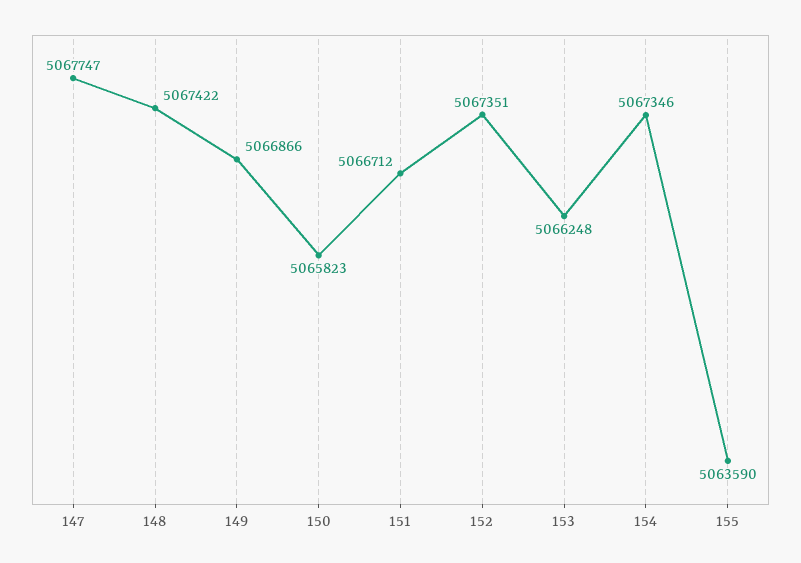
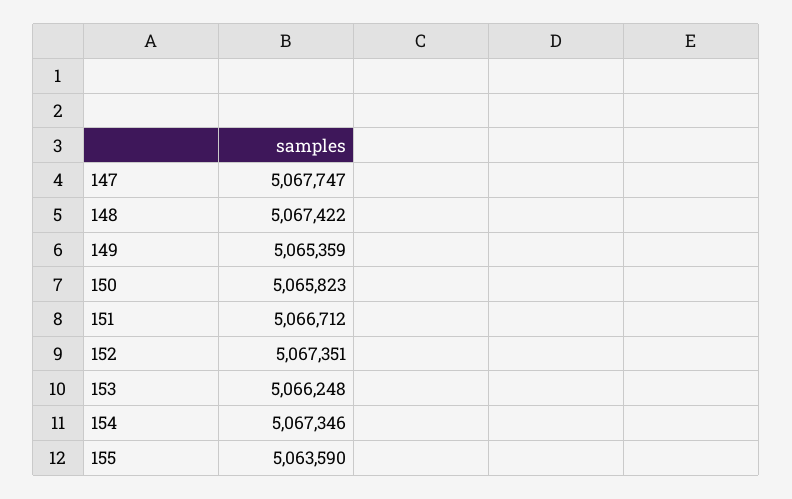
  {
    "147": 5067747,
    "148": 5067422,
-   "149": 5066866,
+   "149": 5065359,
    "150": 5065823,
    "151": 5066712,
    "152": 5067351,
    "153": 5066248,
    "154": 5067346,
    "155": 5063590
  }

